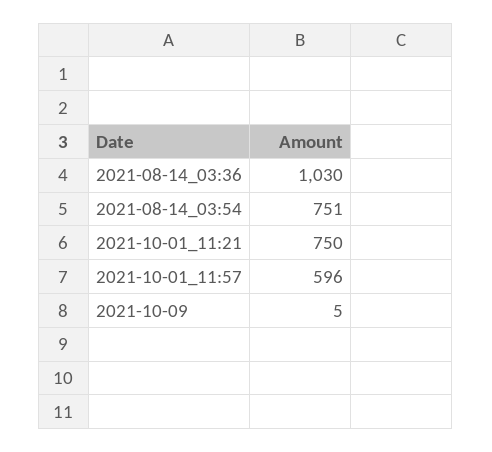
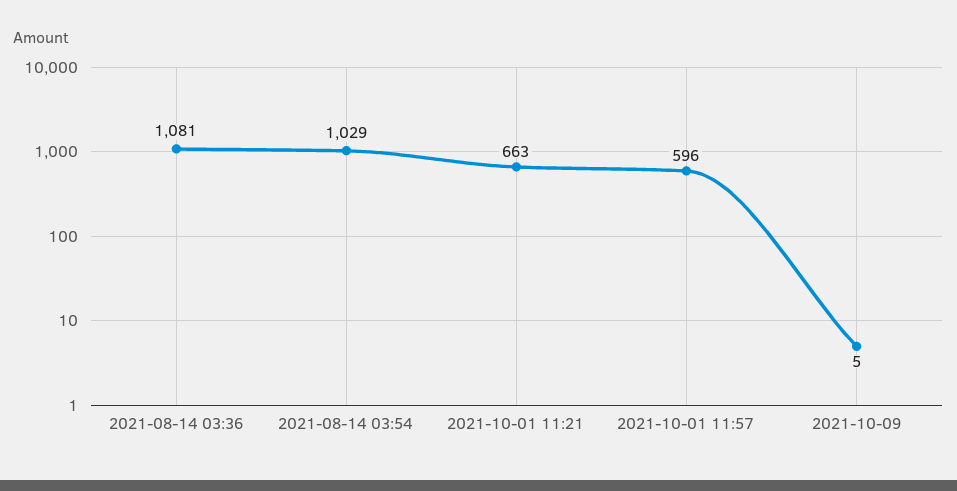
  {
-   "2021-08-14_03:36": 1030,
+   "2021-08-14_03:36": 1081,
-   "2021-08-14_03:54": 751,
+   "2021-08-14_03:54": 1029,
-   "2021-10-01_11:21": 750,
+   "2021-10-01_11:21": 663,
    "2021-10-01_11:57": 596,
    "2021-10-09": 5
  }

